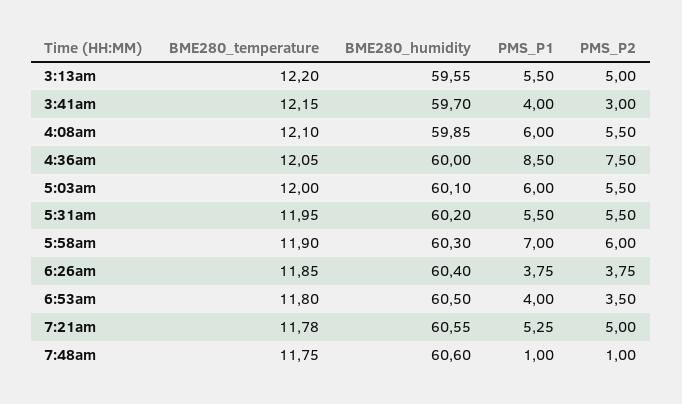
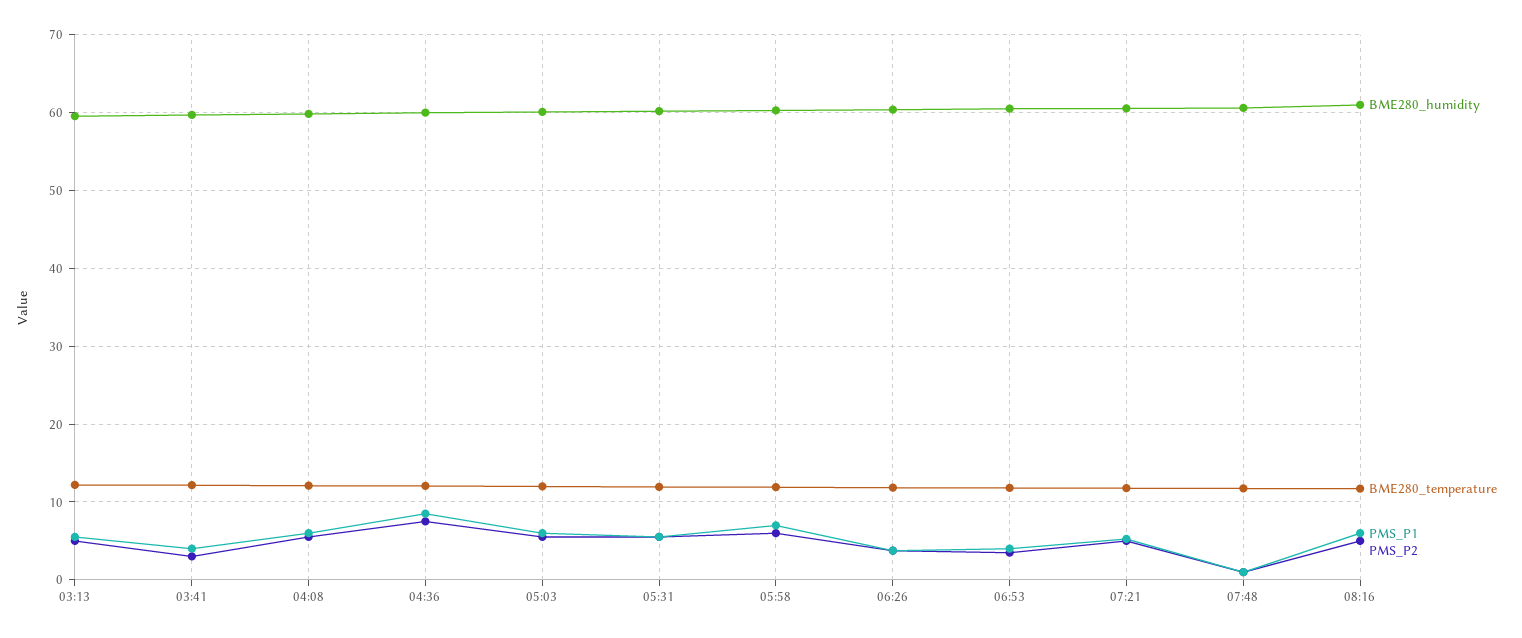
  {
    "BME280_temperature": {
      "3:13am": 12.2,
      "3:41am": 12.15,
      "4:08am": 12.1,
      "4:36am": 12.05,
      "5:03am": 12,
      "5:31am": 11.95,
      "5:58am": 11.9,
      "6:26am": 11.85,
      "6:53am": 11.8,
      "7:21am": 11.78,
-     "7:48am": 11.75
+     "7:48am": 11.75,
+     "08:16": 12
    },
    "BME280_humidity": {
      "3:13am": 59.55,
      "3:41am": 59.7,
      "4:08am": 59.85,
      "4:36am": 60,
      "5:03am": 60.1,
      "5:31am": 60.2,
      "5:58am": 60.3,
      "6:26am": 60.4,
      "6:53am": 60.5,
      "7:21am": 60.55,
-     "7:48am": 60.6
+     "7:48am": 60.6,
+     "08:16": 61
    },
    "PMS_P1": {
      "3:13am": 5.5,
      "3:41am": 4,
      "4:08am": 6,
      "4:36am": 8.5,
      "5:03am": 6,
      "5:31am": 5.5,
      "5:58am": 7,
      "6:26am": 3.75,
      "6:53am": 4,
      "7:21am": 5.25,
-     "7:48am": 1
+     "7:48am": 1,
+     "08:16": 6
    },
    "PMS_P2": {
      "3:13am": 5,
      "3:41am": 3,
      "4:08am": 5.5,
      "4:36am": 7.5,
      "5:03am": 5.5,
      "5:31am": 5.5,
      "5:58am": 6,
      "6:26am": 3.75,
      "6:53am": 3.5,
      "7:21am": 5,
-     "7:48am": 1
+     "7:48am": 1,
+     "08:16": 5
    }
  }

